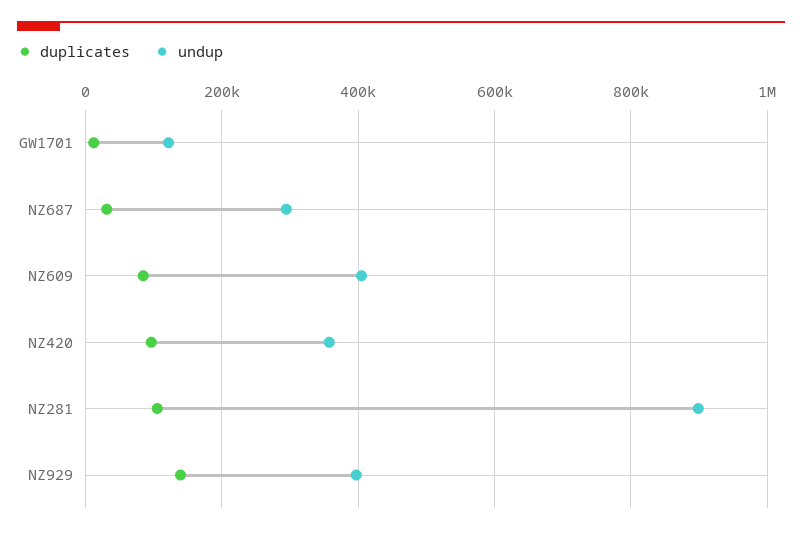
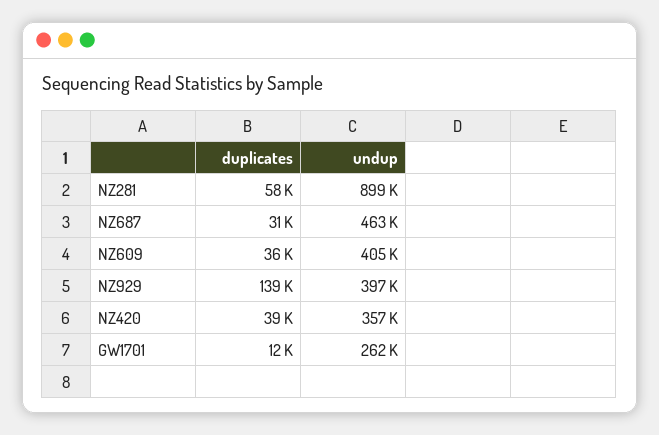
  {
    "duplicates": {
      "GW1701": 12000,
      "NZ687": 31000,
-     "NZ609": 80000,
+     "NZ609": 36000,
-     "NZ420": 100000,
+     "NZ420": 39000,
-     "NZ281": 100000,
+     "NZ281": 58000,
      "NZ929": 139000
    },
    "undup": {
-     "GW1701": 120000,
+     "GW1701": 262000,
-     "NZ687": 300000,
+     "NZ687": 463000,
      "NZ609": 405000,
      "NZ420": 357000,
      "NZ281": 899000,
      "NZ929": 397000
    }
  }

